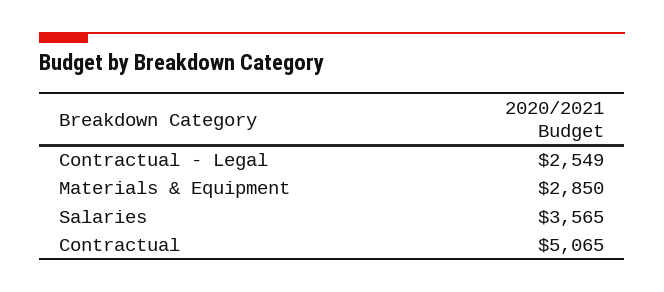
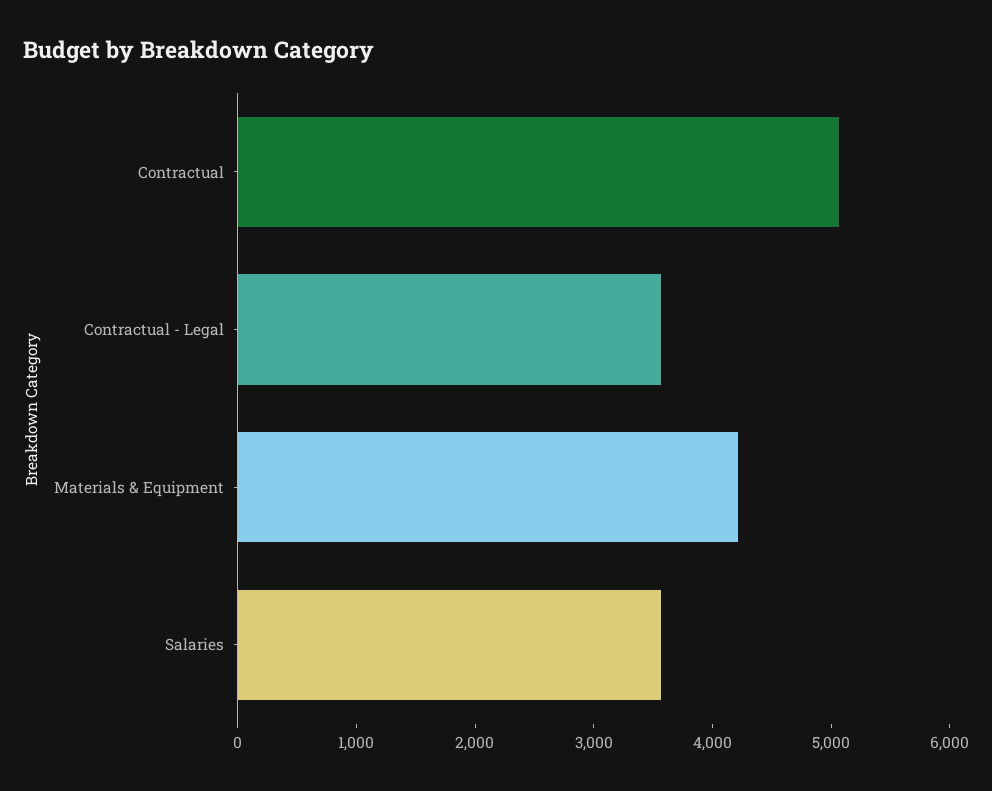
  {
-   "Contractual - Legal": 2549,
+   "Contractual - Legal": 3600,
-   "Materials & Equipment": 2850,
+   "Materials & Equipment": 4200,
    "Salaries": 3565,
    "Contractual": 5065
  }

